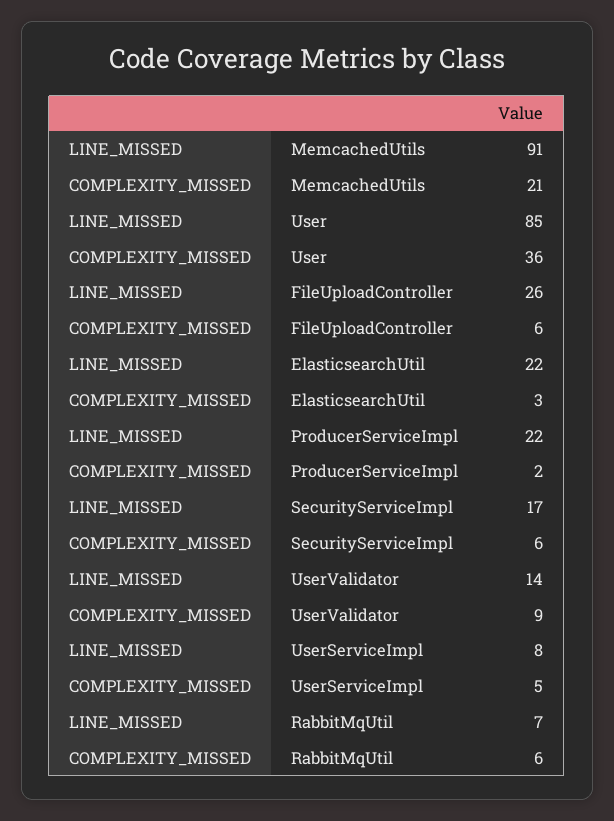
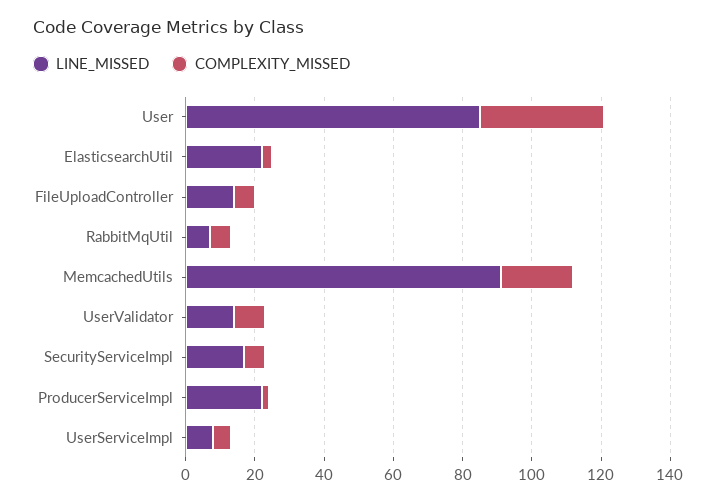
  {
    "LINE_MISSED": {
      "MemcachedUtils": 91,
      "User": 85,
-     "FileUploadController": 26,
+     "FileUploadController": 15,
      "ElasticsearchUtil": 22,
      "ProducerServiceImpl": 22,
      "SecurityServiceImpl": 17,
      "UserValidator": 14,
      "UserServiceImpl": 8,
      "RabbitMqUtil": 7
    },
    "COMPLEXITY_MISSED": {
      "MemcachedUtils": 21,
      "User": 36,
      "FileUploadController": 6,
      "ElasticsearchUtil": 3,
      "ProducerServiceImpl": 2,
      "SecurityServiceImpl": 6,
      "UserValidator": 9,
      "UserServiceImpl": 5,
      "RabbitMqUtil": 6
    }
  }

